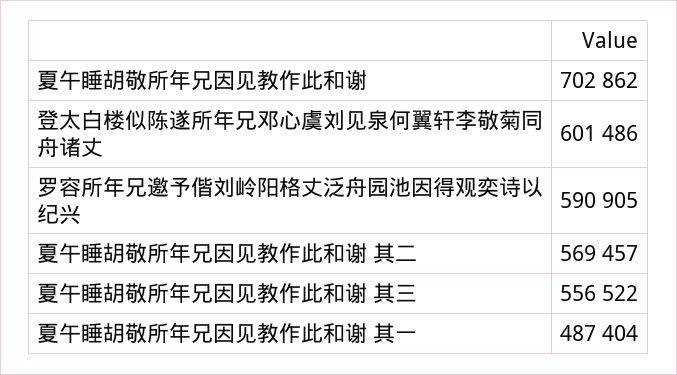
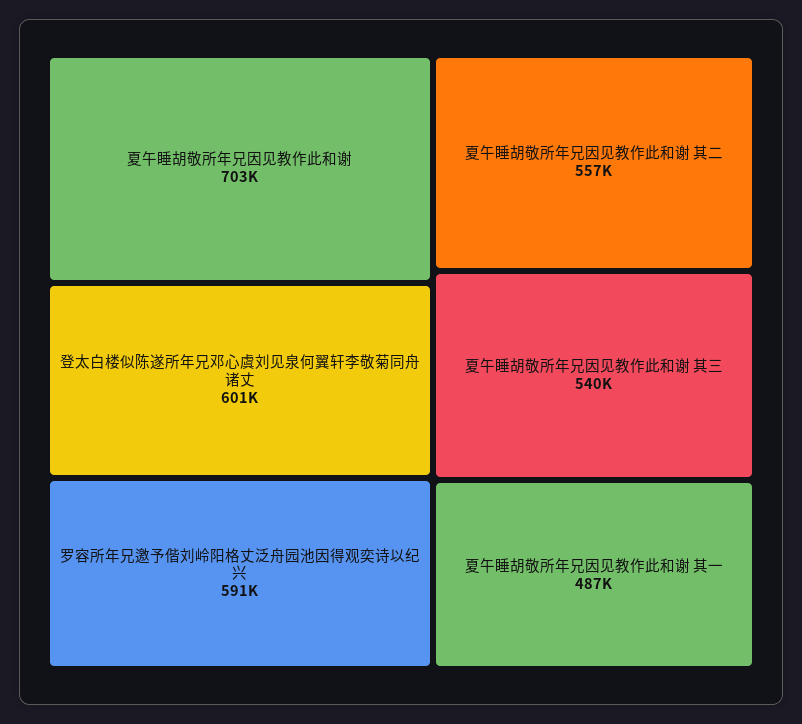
  {
    "夏午睡胡敬所年兄因见教作此和谢": 702862,
    "登太白楼似陈遂所年兄邓心虞刘见泉何翼轩李敬菊同舟诸丈": 601486,
    "罗容所年兄邀予偕刘岭阳格丈泛舟园池因得观奕诗以纪兴": 590905,
-   "夏午睡胡敬所年兄因见教作此和谢 其二": 569457,
+   "夏午睡胡敬所年兄因见教作此和谢 其二": 557000,
-   "夏午睡胡敬所年兄因见教作此和谢 其三": 556522,
+   "夏午睡胡敬所年兄因见教作此和谢 其三": 540000,
    "夏午睡胡敬所年兄因见教作此和谢 其一": 487404
  }

